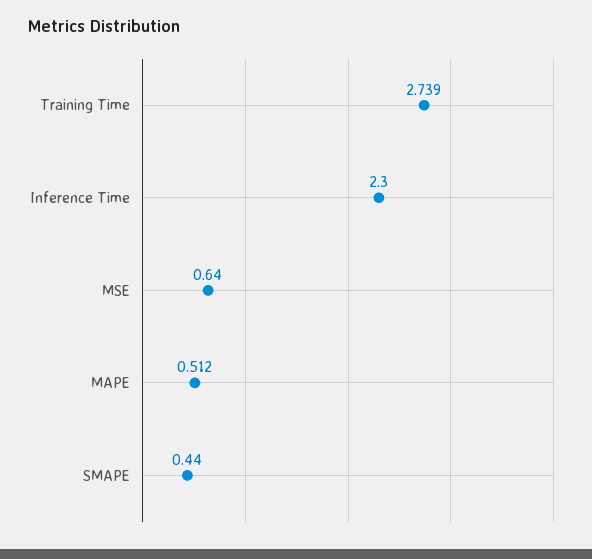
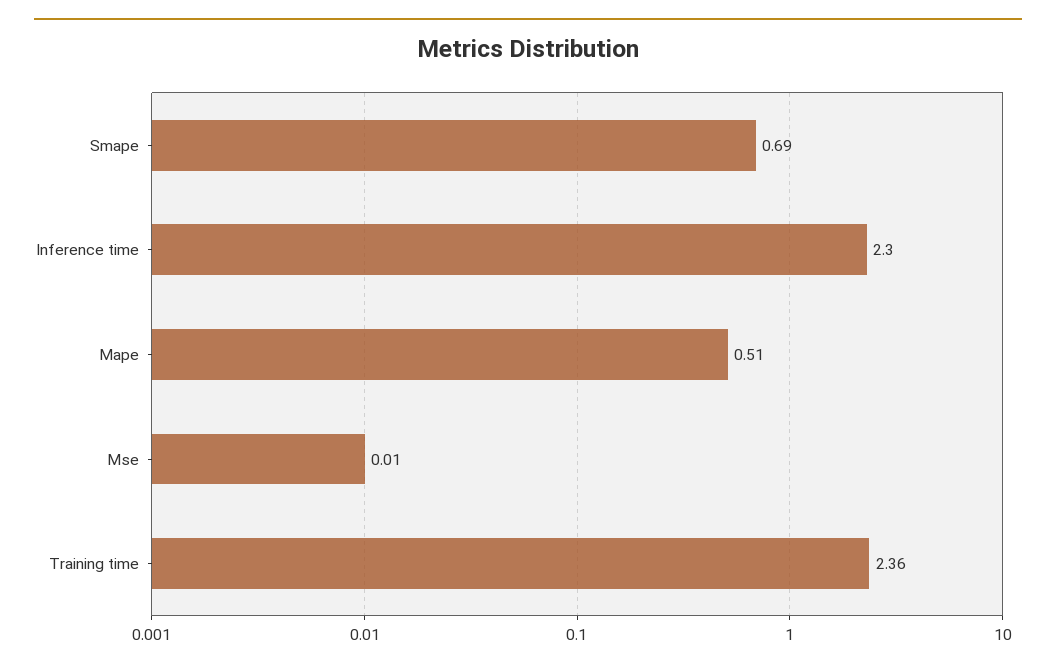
  {
-   "Training Time": 2.739,
+   "Training Time": 2.36,
    "Inference Time": 2.3,
-   "MSE": 0.64,
+   "MSE": 0.01,
    "MAPE": 0.512,
-   "SMAPE": 0.44
+   "SMAPE": 0.69
  }

